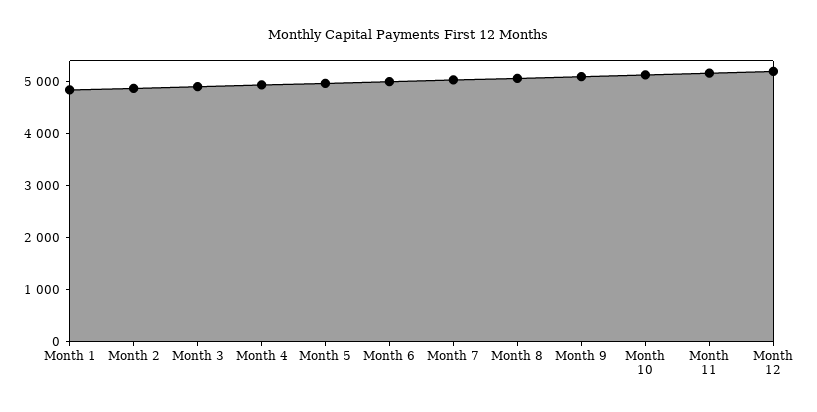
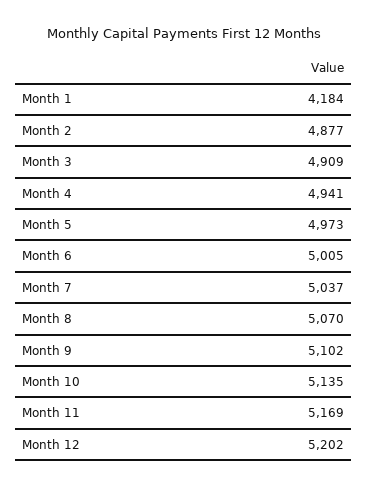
  {
-   "Month 1": 4800,
+   "Month 1": 4184,
    "Month 2": 4877,
    "Month 3": 4909,
    "Month 4": 4941,
    "Month 5": 4973,
    "Month 6": 5005,
    "Month 7": 5037,
    "Month 8": 5070,
    "Month 9": 5102,
    "Month 10": 5135,
    "Month 11": 5169,
    "Month 12": 5202
  }

